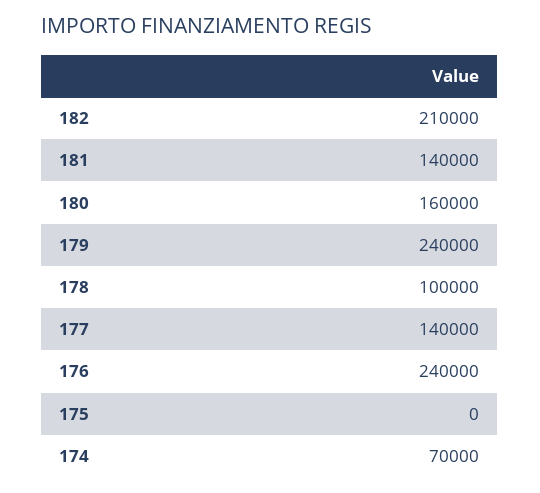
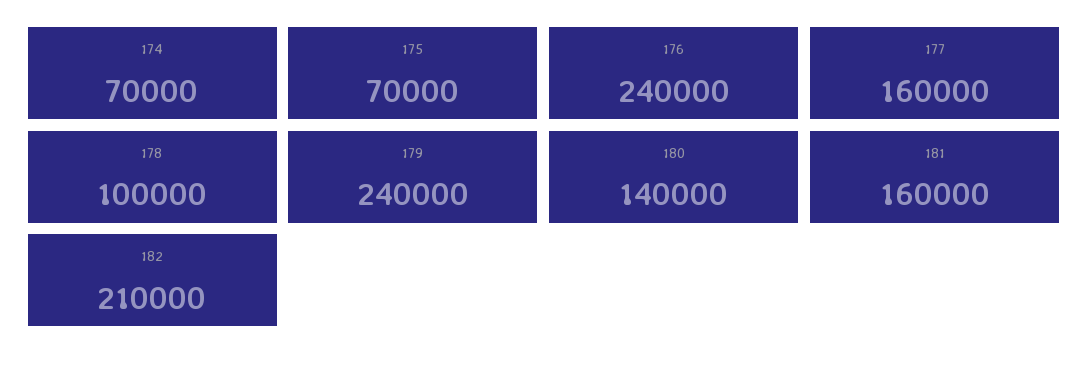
  {
    "182": 210000,
-   "181": 140000,
+   "181": 160000,
-   "180": 160000,
+   "180": 140000,
    "179": 240000,
    "178": 100000,
-   "177": 140000,
+   "177": 160000,
    "176": 240000,
-   "175": 0,
+   "175": 70000,
    "174": 70000
  }

